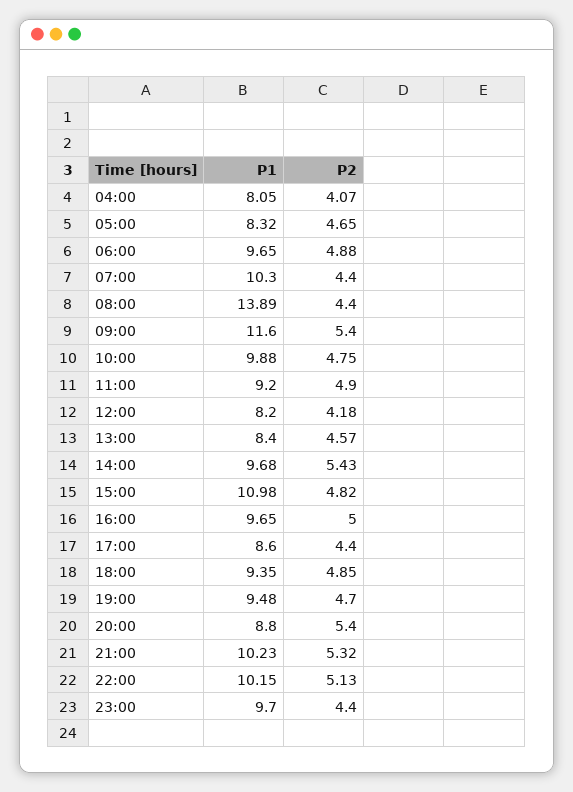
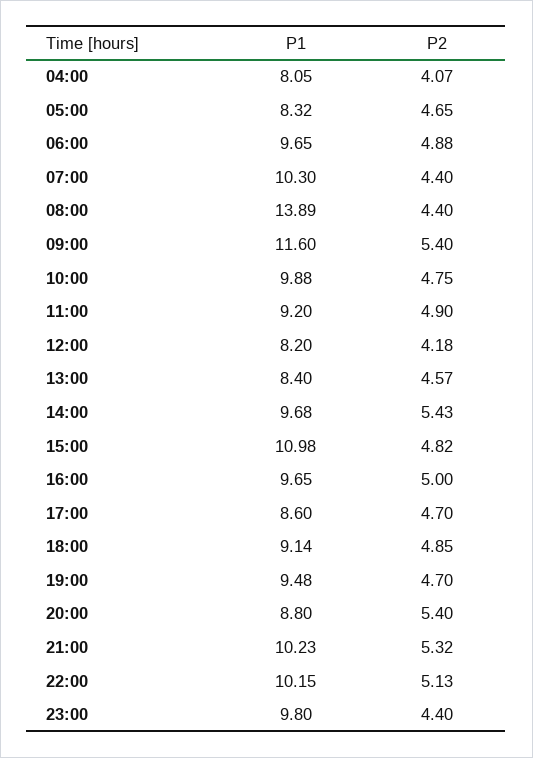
  {
    "P1": {
      "04:00": 8.05,
      "05:00": 8.32,
      "06:00": 9.65,
      "07:00": 10.3,
      "08:00": 13.89,
      "09:00": 11.6,
      "10:00": 9.88,
      "11:00": 9.2,
      "12:00": 8.2,
      "13:00": 8.4,
      "14:00": 9.68,
      "15:00": 10.98,
      "16:00": 9.65,
      "17:00": 8.6,
-     "18:00": 9.35,
+     "18:00": 9.14,
      "19:00": 9.48,
      "20:00": 8.8,
      "21:00": 10.23,
      "22:00": 10.15,
-     "23:00": 9.7
+     "23:00": 9.8
    },
    "P2": {
      "04:00": 4.07,
      "05:00": 4.65,
      "06:00": 4.88,
      "07:00": 4.4,
      "08:00": 4.4,
      "09:00": 5.4,
      "10:00": 4.75,
      "11:00": 4.9,
      "12:00": 4.18,
      "13:00": 4.57,
      "14:00": 5.43,
      "15:00": 4.82,
      "16:00": 5,
-     "17:00": 4.4,
+     "17:00": 4.7,
      "18:00": 4.85,
      "19:00": 4.7,
      "20:00": 5.4,
      "21:00": 5.32,
      "22:00": 5.13,
      "23:00": 4.4
    }
  }

